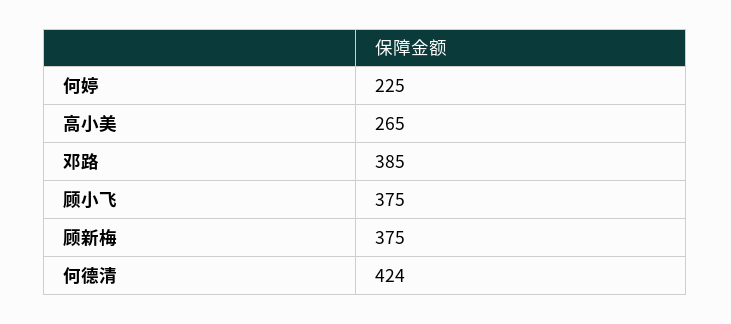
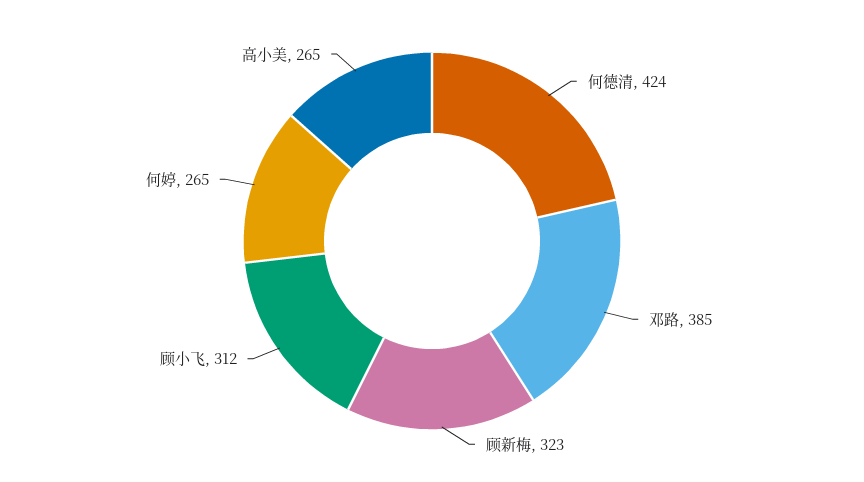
  {
-   "何婷": 225,
+   "何婷": 265,
    "高小美": 265,
    "邓路": 385,
-   "顾小飞": 375,
+   "顾小飞": 312,
-   "顾新梅": 375,
+   "顾新梅": 323,
    "何德清": 424
  }

